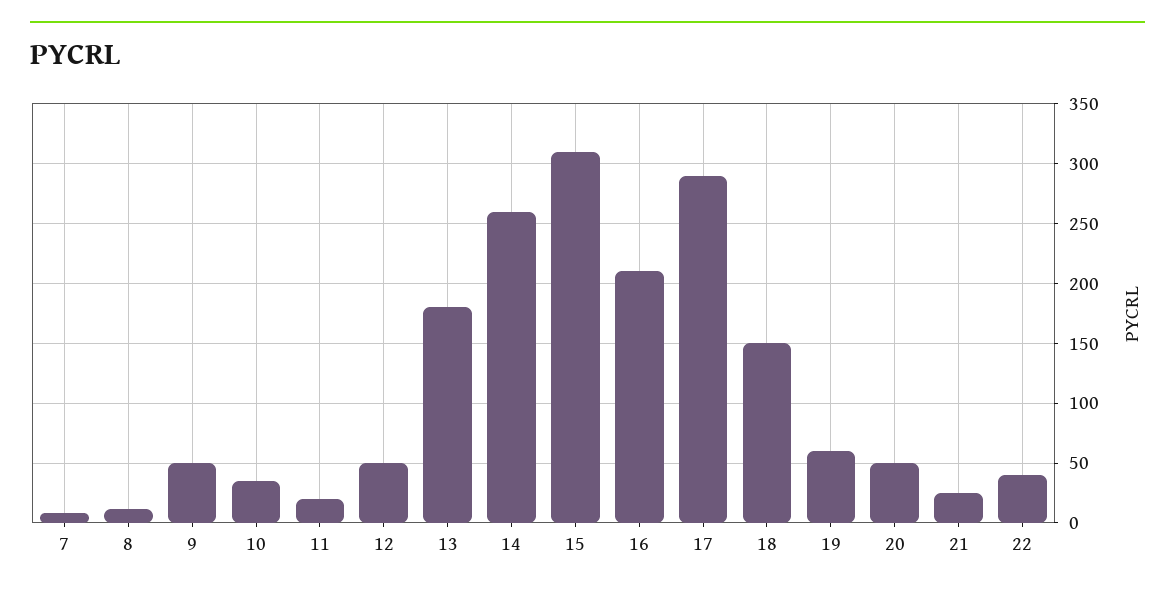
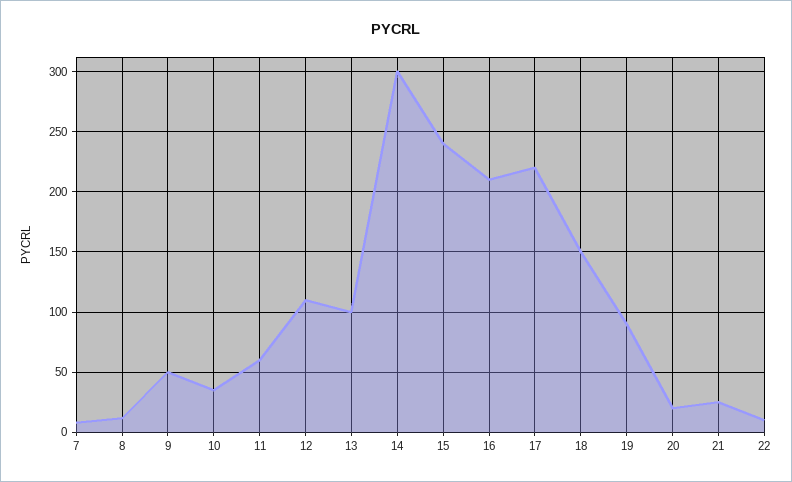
  {
    "7": 10,
    "8": 10,
    "9": 50,
    "10": 35,
-   "11": 20,
+   "11": 60,
-   "12": 50,
+   "12": 110,
-   "13": 180,
+   "13": 100,
-   "14": 260,
+   "14": 300,
-   "15": 310,
+   "15": 240,
    "16": 210,
-   "17": 290,
+   "17": 220,
    "18": 150,
-   "19": 60,
+   "19": 90,
-   "20": 50,
+   "20": 20,
    "21": 25,
-   "22": 40
+   "22": 10
  }

